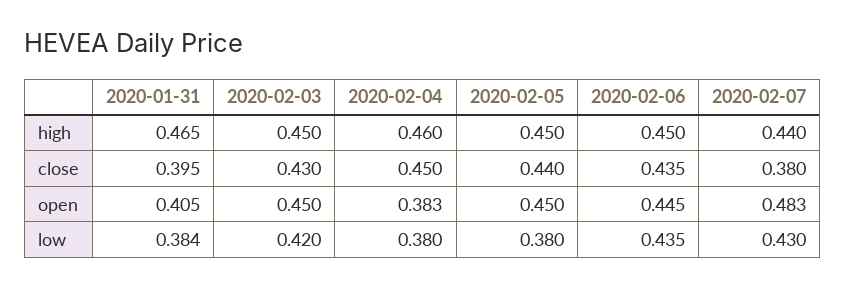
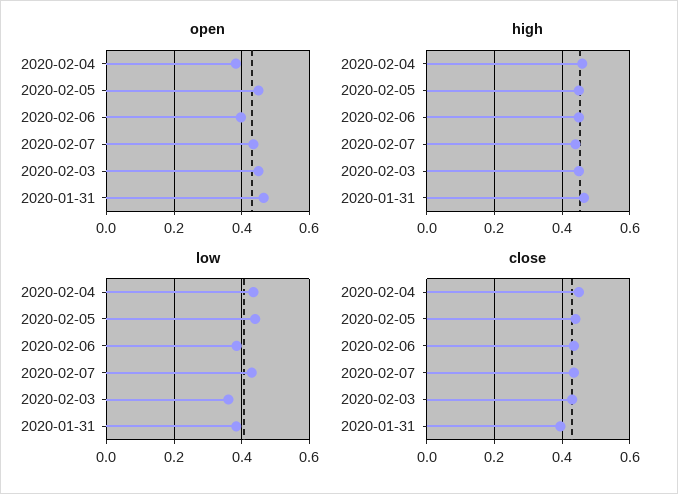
  {
    "high": {
      "2020-01-31": 0.465,
      "2020-02-03": 0.45,
      "2020-02-04": 0.46,
      "2020-02-05": 0.45,
      "2020-02-06": 0.45,
      "2020-02-07": 0.44
    },
    "close": {
      "2020-01-31": 0.395,
      "2020-02-03": 0.43,
      "2020-02-04": 0.45,
      "2020-02-05": 0.44,
      "2020-02-06": 0.435,
-     "2020-02-07": 0.38
+     "2020-02-07": 0.44
    },
    "open": {
-     "2020-01-31": 0.405,
+     "2020-01-31": 0.46,
      "2020-02-03": 0.45,
      "2020-02-04": 0.383,
      "2020-02-05": 0.45,
-     "2020-02-06": 0.445,
+     "2020-02-06": 0.4,
-     "2020-02-07": 0.483
+     "2020-02-07": 0.44
    },
    "low": {
      "2020-01-31": 0.384,
-     "2020-02-03": 0.42,
+     "2020-02-03": 0.36,
-     "2020-02-04": 0.38,
+     "2020-02-04": 0.44,
-     "2020-02-05": 0.38,
+     "2020-02-05": 0.44,
-     "2020-02-06": 0.435,
+     "2020-02-06": 0.38,
      "2020-02-07": 0.43
    }
  }

